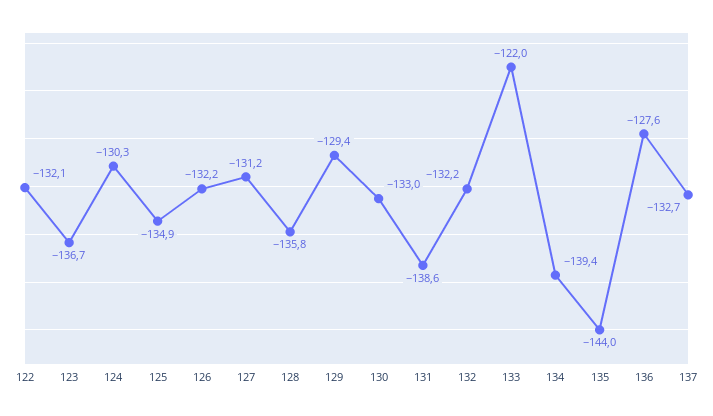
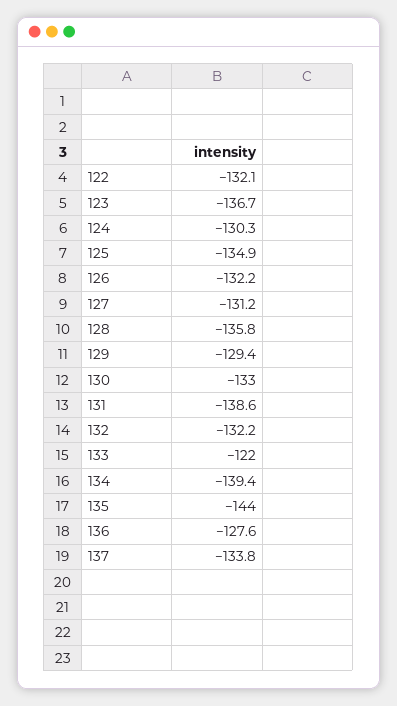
  {
    "122": -132.1,
    "123": -136.7,
    "124": -130.3,
    "125": -134.9,
    "126": -132.2,
    "127": -131.2,
    "128": -135.8,
    "129": -129.4,
    "130": -133,
    "131": -138.6,
    "132": -132.2,
    "133": -122,
    "134": -139.4,
    "135": -144,
    "136": -127.6,
-   "137": -132.7
+   "137": -133.8
  }

